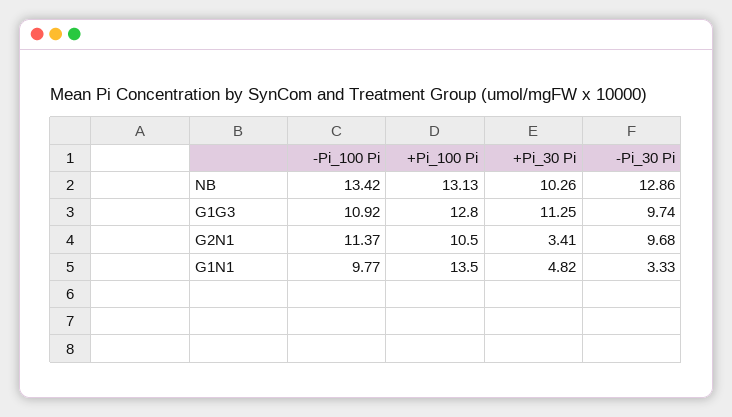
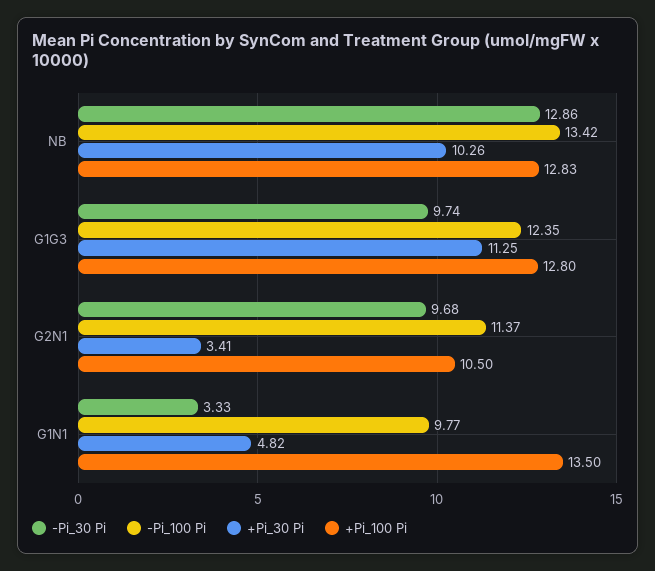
  {
    "-Pi_100 Pi": {
      "NB": 13.42,
-     "G1G3": 10.92,
+     "G1G3": 12.35,
      "G2N1": 11.37,
      "G1N1": 9.77
    },
    "+Pi_100 Pi": {
-     "NB": 13.13,
+     "NB": 12.83,
      "G1G3": 12.8,
      "G2N1": 10.5,
      "G1N1": 13.5
    },
    "+Pi_30 Pi": {
      "NB": 10.26,
      "G1G3": 11.25,
      "G2N1": 3.41,
      "G1N1": 4.82
    },
    "-Pi_30 Pi": {
      "NB": 12.86,
      "G1G3": 9.74,
      "G2N1": 9.68,
      "G1N1": 3.33
    }
  }

